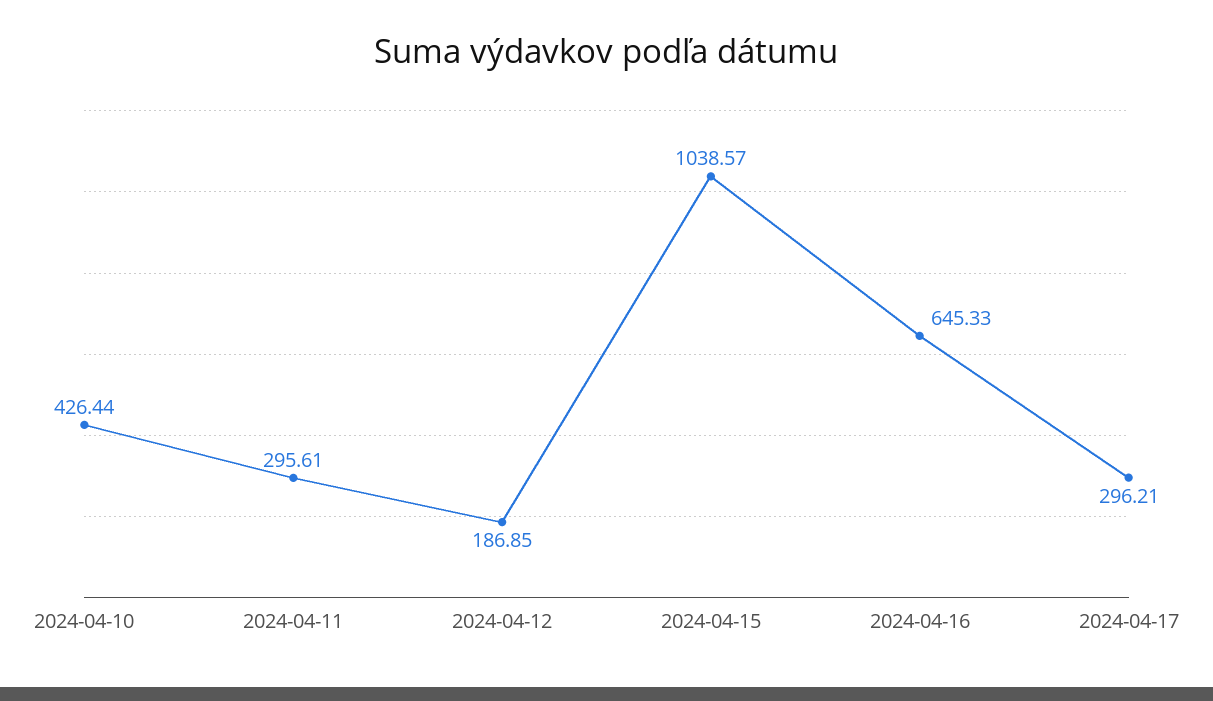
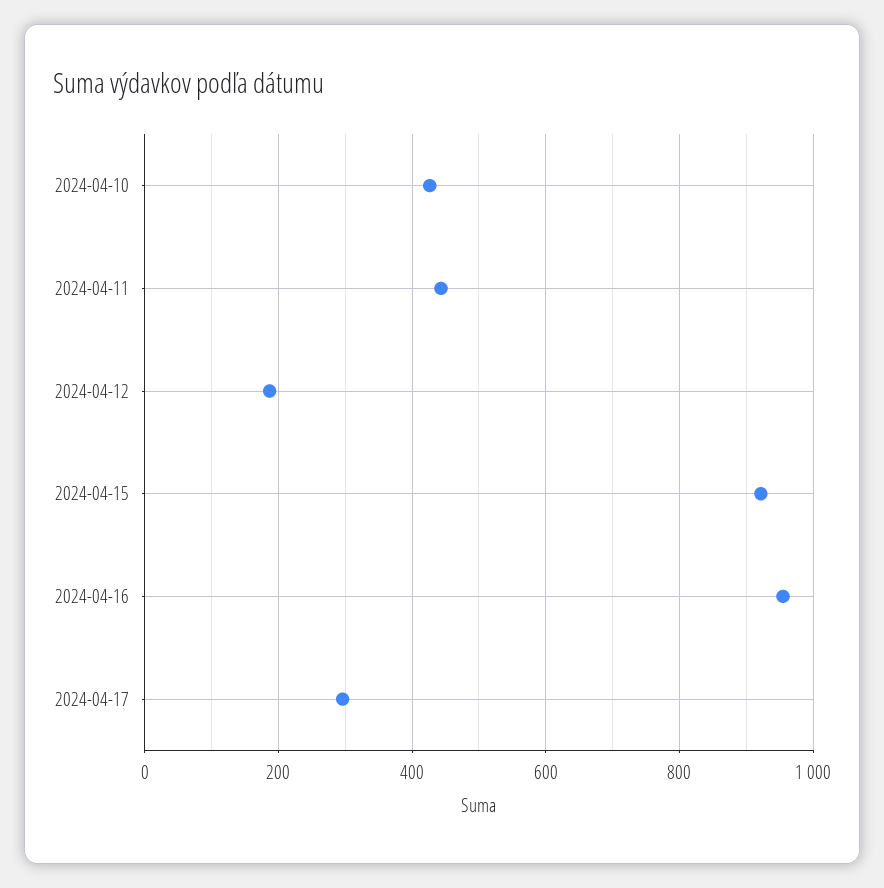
  {
    "2024-04-10": 426.44,
-   "2024-04-11": 295.61,
+   "2024-04-11": 440,
    "2024-04-12": 186.85,
-   "2024-04-15": 1038.57,
+   "2024-04-15": 920,
-   "2024-04-16": 645.33,
+   "2024-04-16": 960,
    "2024-04-17": 296.21
  }

